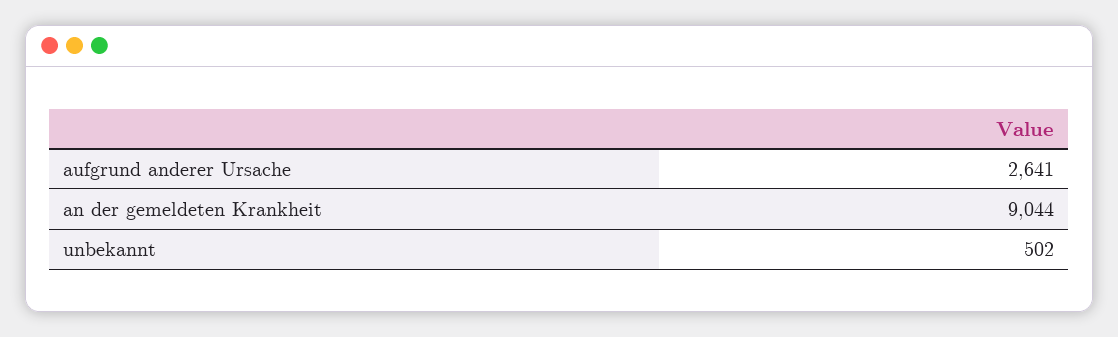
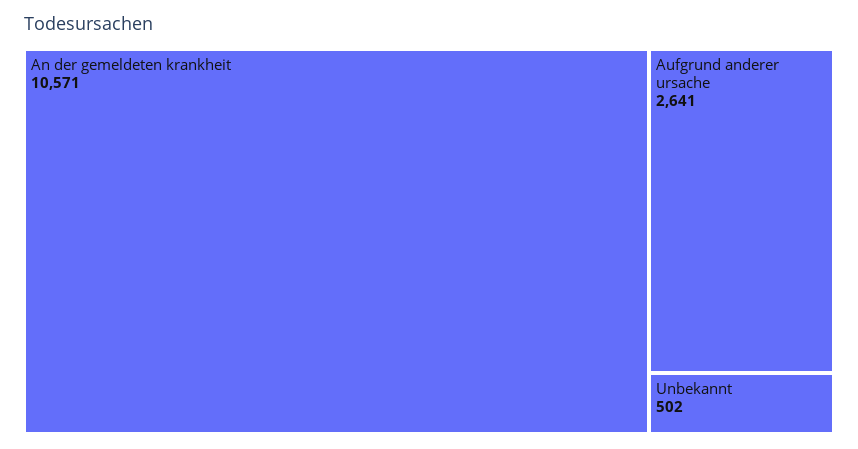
  {
    "aufgrund anderer Ursache": 2641,
-   "an der gemeldeten Krankheit": 9044,
+   "an der gemeldeten Krankheit": 10571,
    "unbekannt": 502
  }

